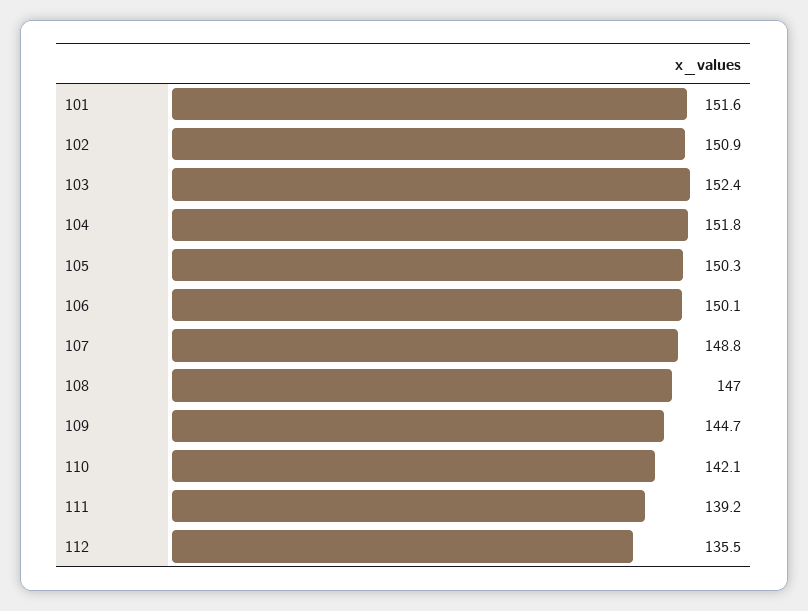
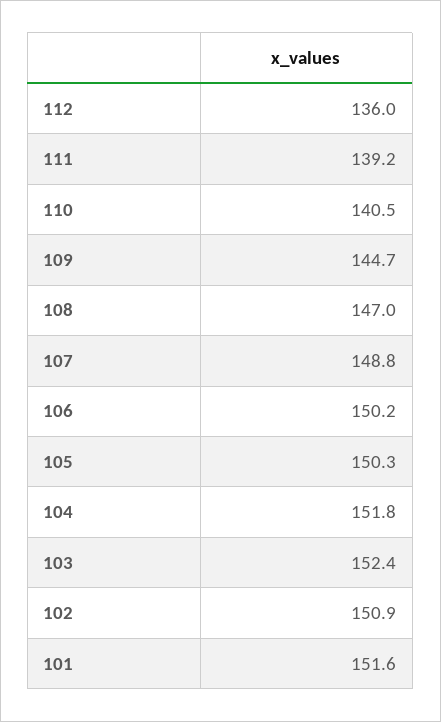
  {
    "101": 151.6,
    "102": 150.9,
    "103": 152.4,
    "104": 151.8,
    "105": 150.3,
-   "106": 150.1,
+   "106": 150.2,
    "107": 148.8,
    "108": 147,
    "109": 144.7,
-   "110": 142.1,
+   "110": 140.5,
    "111": 139.2,
-   "112": 135.5
+   "112": 136
  }

